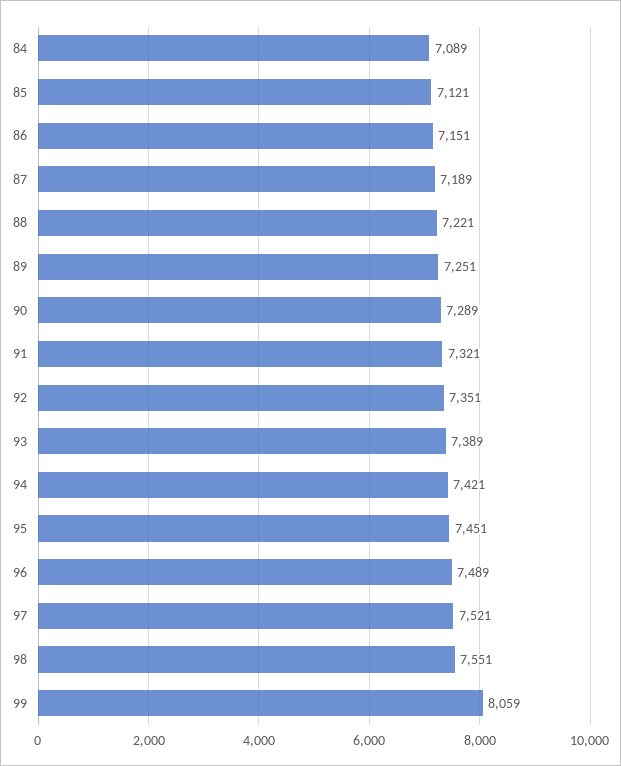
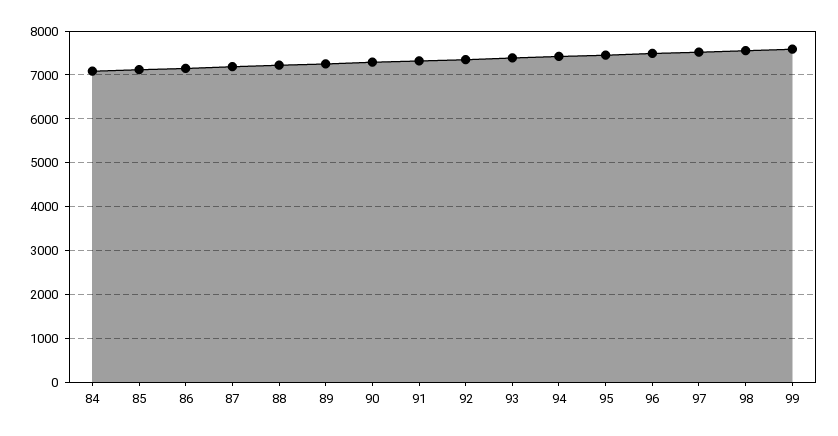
  {
    "84": 7089,
    "85": 7121,
    "86": 7151,
    "87": 7189,
    "88": 7221,
    "89": 7251,
    "90": 7289,
    "91": 7321,
    "92": 7351,
    "93": 7389,
    "94": 7421,
    "95": 7451,
    "96": 7489,
    "97": 7521,
    "98": 7551,
-   "99": 8059
+   "99": 7600
  }

